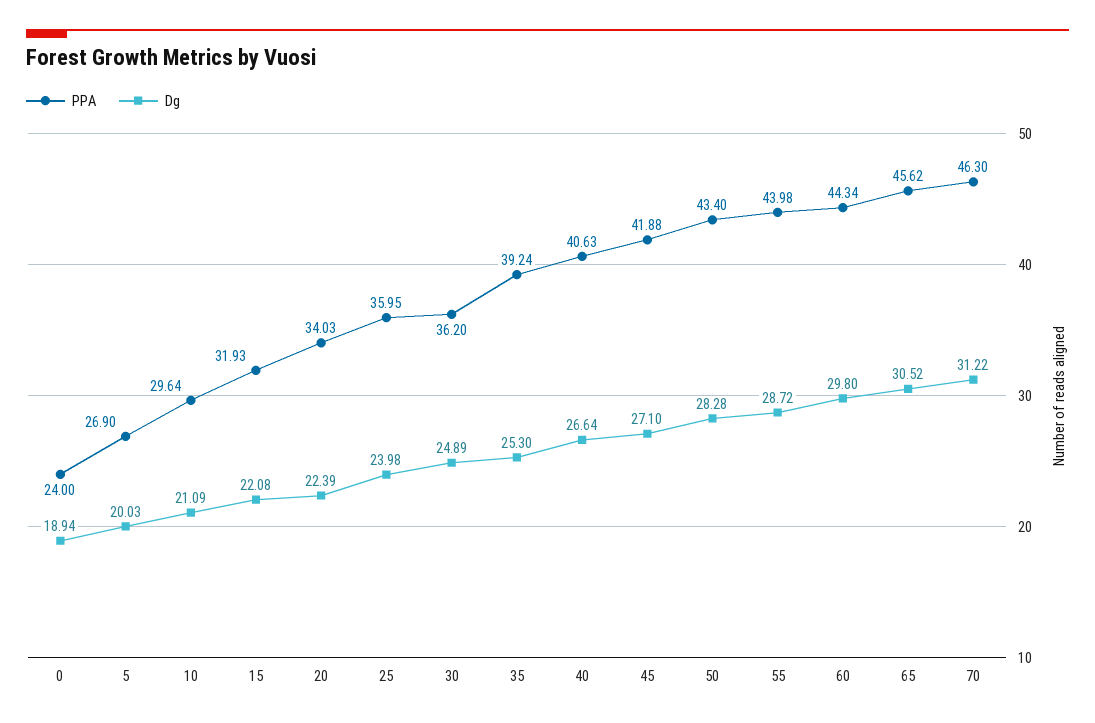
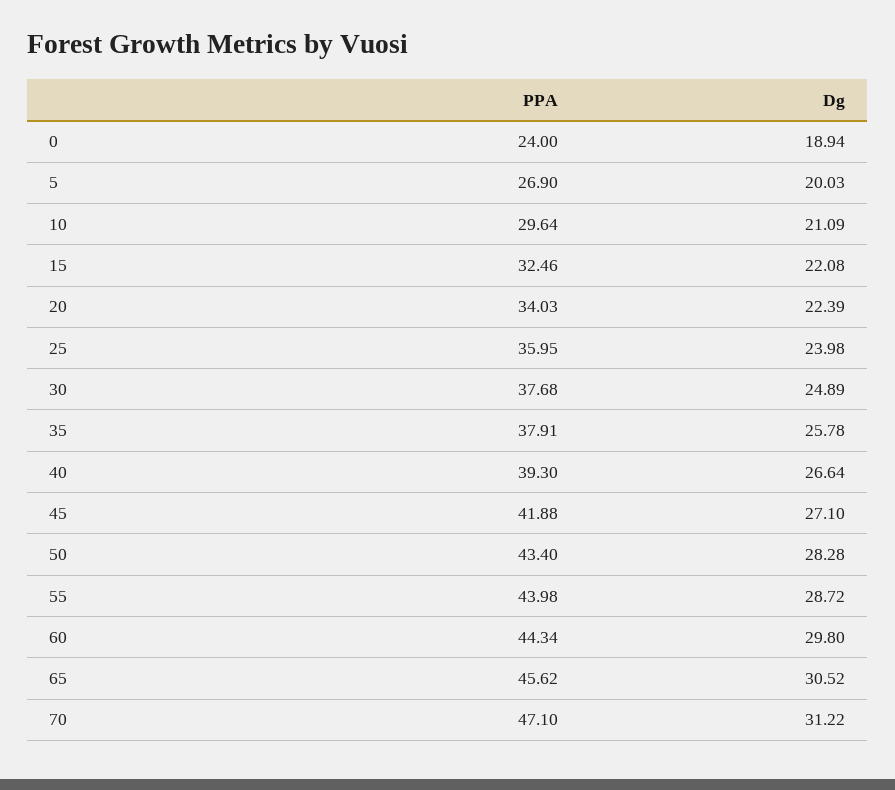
  {
    "PPA": {
      "0": 24,
      "5": 26.9,
      "10": 29.64,
-     "15": 31.93,
+     "15": 32.46,
      "20": 34.03,
      "25": 35.95,
-     "30": 36.2,
+     "30": 37.68,
-     "35": 39.24,
+     "35": 37.91,
-     "40": 40.63,
+     "40": 39.3,
      "45": 41.88,
      "50": 43.4,
      "55": 43.98,
      "60": 44.34,
      "65": 45.62,
-     "70": 46.3
+     "70": 47.1
    },
    "Dg": {
      "0": 18.94,
      "5": 20.03,
      "10": 21.09,
      "15": 22.08,
      "20": 22.39,
      "25": 23.98,
      "30": 24.89,
-     "35": 25.3,
+     "35": 25.78,
      "40": 26.64,
      "45": 27.1,
      "50": 28.28,
      "55": 28.72,
      "60": 29.8,
      "65": 30.52,
      "70": 31.22
    }
  }

